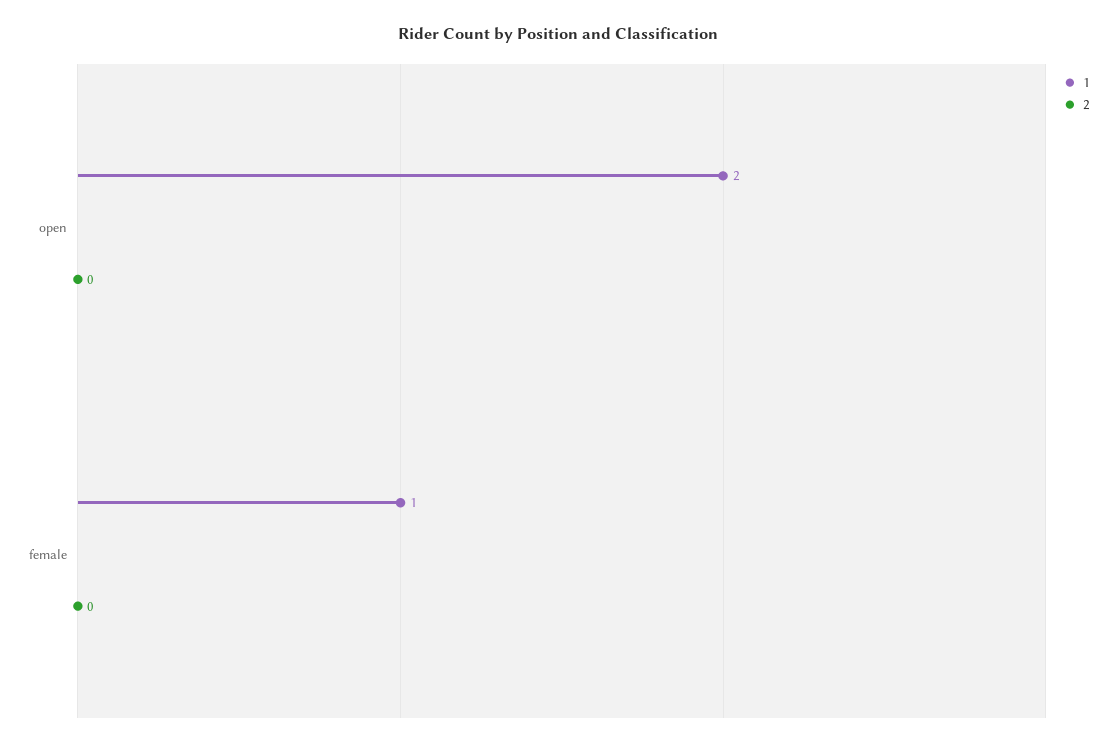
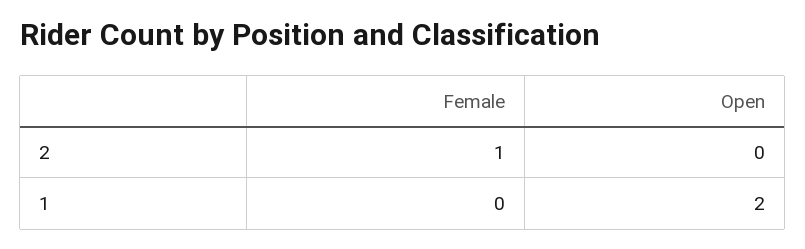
  {
    "1": {
      "open": 2,
-     "female": 1
+     "female": 0
    },
    "2": {
      "open": 0,
-     "female": 0
+     "female": 1
    }
  }

